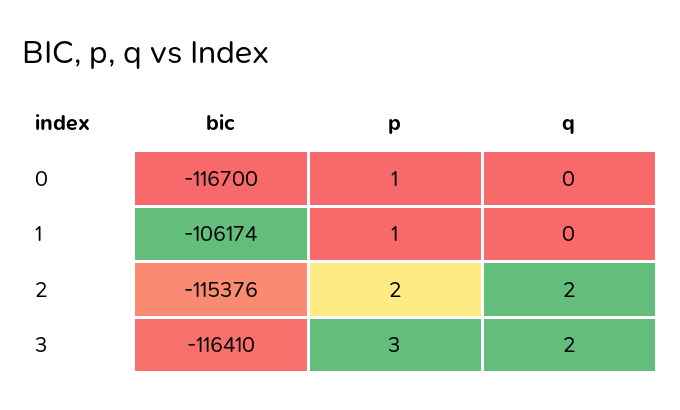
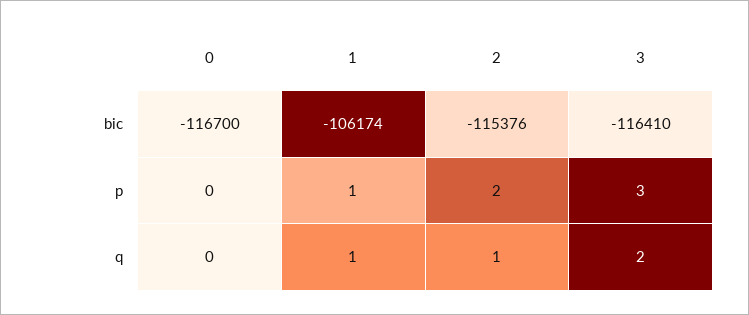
  {
    "bic": {
      "0": -116700,
      "1": -106174,
      "2": -115376,
      "3": -116410
    },
    "p": {
-     "0": 1,
+     "0": 0,
      "1": 1,
      "2": 2,
      "3": 3
    },
    "q": {
      "0": 0,
-     "1": 0,
+     "1": 1,
-     "2": 2,
+     "2": 1,
      "3": 2
    }
  }

